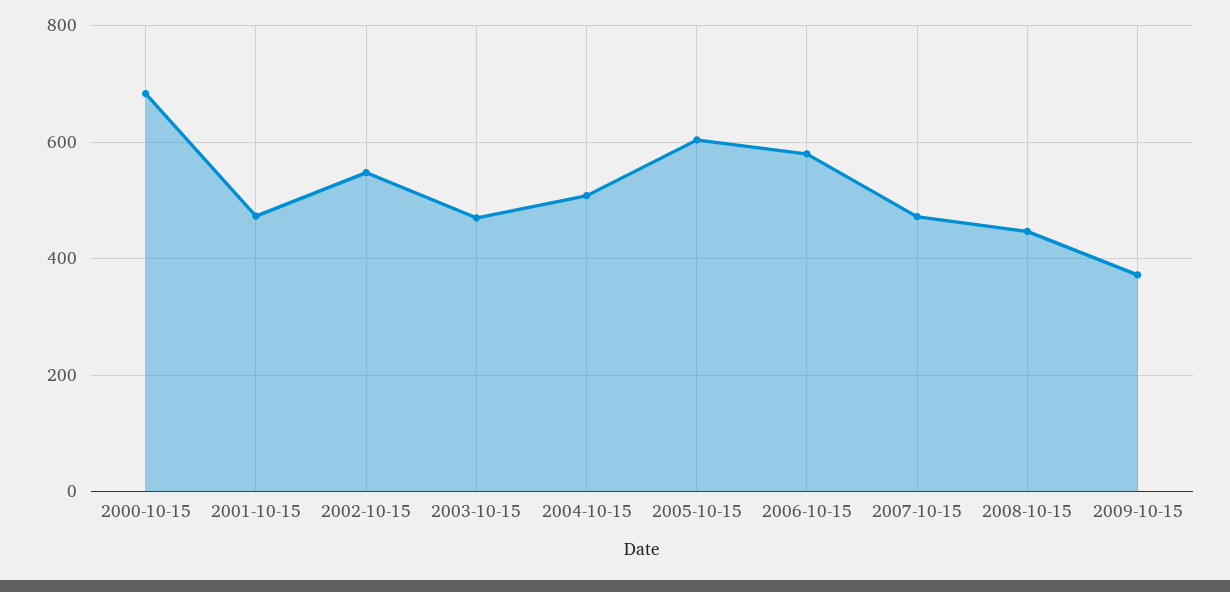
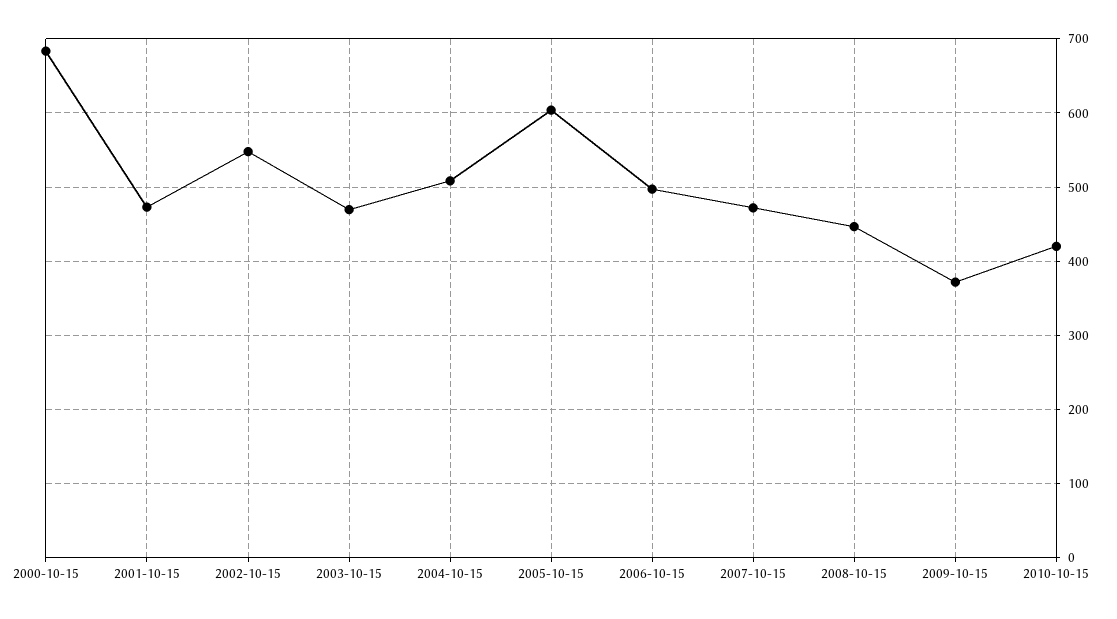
  {
    "2000-10-15": 680,
    "2001-10-15": 470,
    "2002-10-15": 550,
    "2003-10-15": 470,
    "2004-10-15": 510,
    "2005-10-15": 600,
-   "2006-10-15": 580,
+   "2006-10-15": 500,
    "2007-10-15": 470,
    "2008-10-15": 450,
-   "2009-10-15": 370
+   "2009-10-15": 370,
+   "2010-10-15": 420
  }

